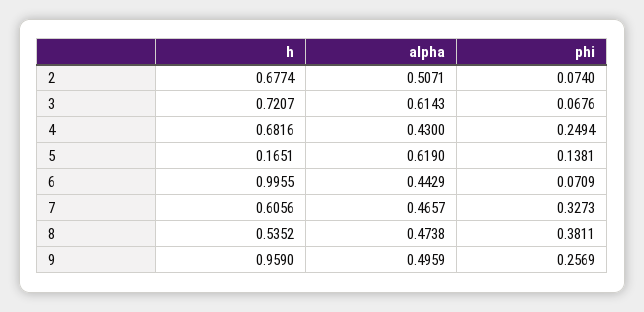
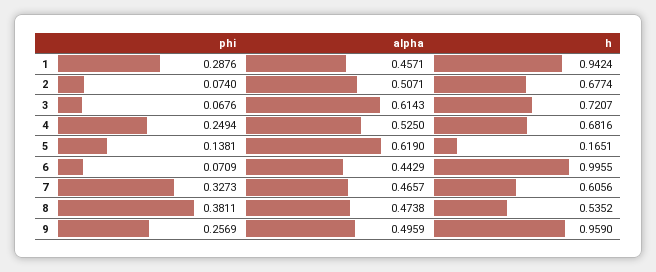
  {
    "h": {
      "2": 0.6774,
      "3": 0.7207,
      "4": 0.6816,
      "5": 0.1651,
      "6": 0.9955,
      "7": 0.6056,
      "8": 0.5352,
-     "9": 0.959
+     "9": 0.959,
+     "1": 0.9424
    },
    "alpha": {
      "2": 0.5071,
      "3": 0.6143,
-     "4": 0.43,
+     "4": 0.525,
      "5": 0.619,
      "6": 0.4429,
      "7": 0.4657,
      "8": 0.4738,
-     "9": 0.4959
+     "9": 0.4959,
+     "1": 0.4571
    },
    "phi": {
      "2": 0.074,
      "3": 0.0676,
      "4": 0.2494,
      "5": 0.1381,
      "6": 0.0709,
      "7": 0.3273,
      "8": 0.3811,
-     "9": 0.2569
+     "9": 0.2569,
+     "1": 0.2876
    }
  }

